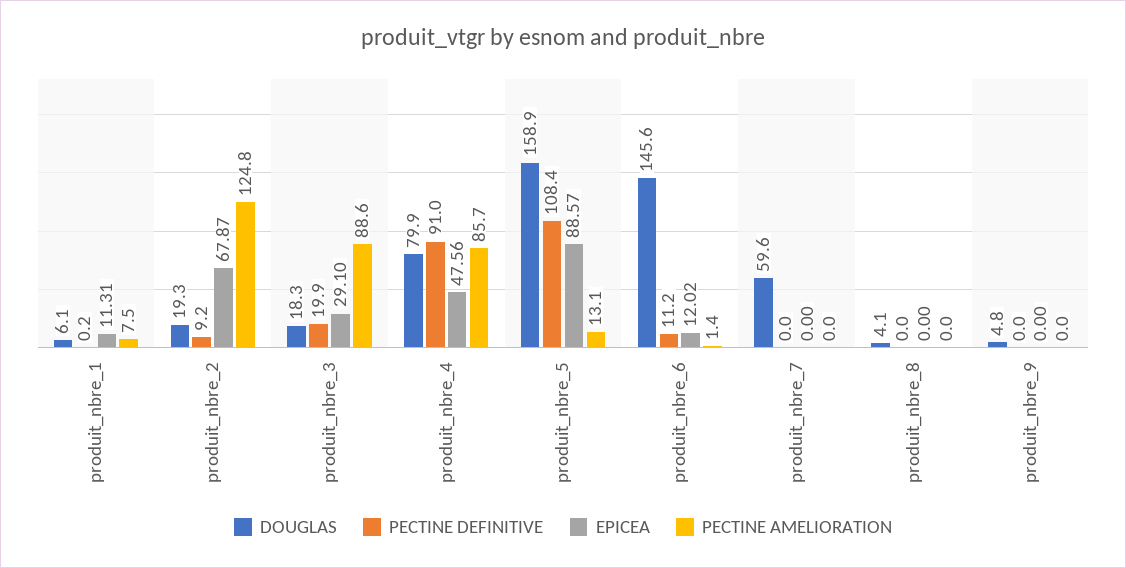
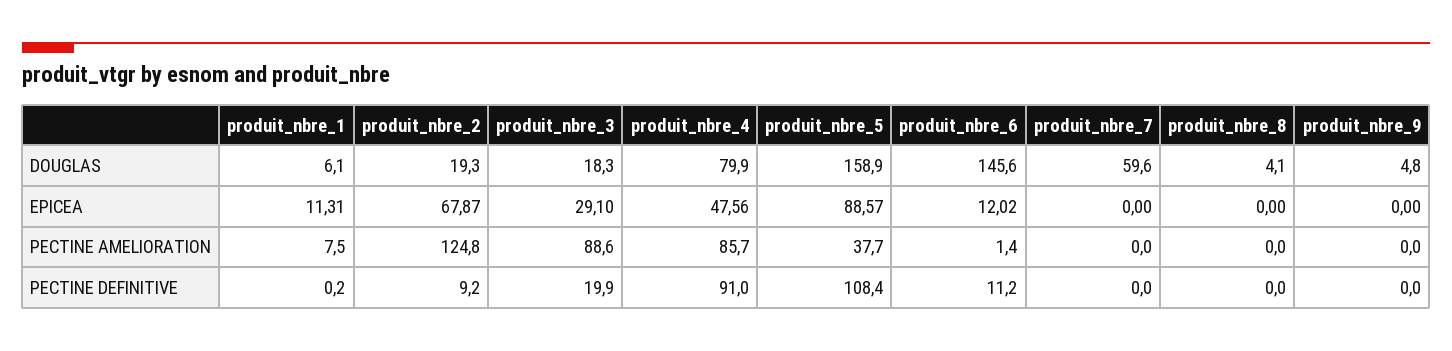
  {
    "DOUGLAS": {
      "produit_nbre_1": 6.1,
      "produit_nbre_2": 19.3,
      "produit_nbre_3": 18.3,
      "produit_nbre_4": 79.9,
      "produit_nbre_5": 158.9,
      "produit_nbre_6": 145.6,
      "produit_nbre_7": 59.6,
      "produit_nbre_8": 4.1,
      "produit_nbre_9": 4.8
    },
    "PECTINE DEFINITIVE": {
      "produit_nbre_1": 0.2,
      "produit_nbre_2": 9.2,
      "produit_nbre_3": 19.9,
      "produit_nbre_4": 91,
      "produit_nbre_5": 108.4,
      "produit_nbre_6": 11.2,
      "produit_nbre_7": 0,
      "produit_nbre_8": 0,
      "produit_nbre_9": 0
    },
    "EPICEA": {
      "produit_nbre_1": 11.31,
      "produit_nbre_2": 67.87,
      "produit_nbre_3": 29.1,
      "produit_nbre_4": 47.56,
      "produit_nbre_5": 88.57,
      "produit_nbre_6": 12.02,
      "produit_nbre_7": 0,
      "produit_nbre_8": 0,
      "produit_nbre_9": 0
    },
    "PECTINE AMELIORATION": {
      "produit_nbre_1": 7.5,
      "produit_nbre_2": 124.8,
      "produit_nbre_3": 88.6,
      "produit_nbre_4": 85.7,
-     "produit_nbre_5": 13.1,
+     "produit_nbre_5": 37.7,
      "produit_nbre_6": 1.4,
      "produit_nbre_7": 0,
      "produit_nbre_8": 0,
      "produit_nbre_9": 0
    }
  }

